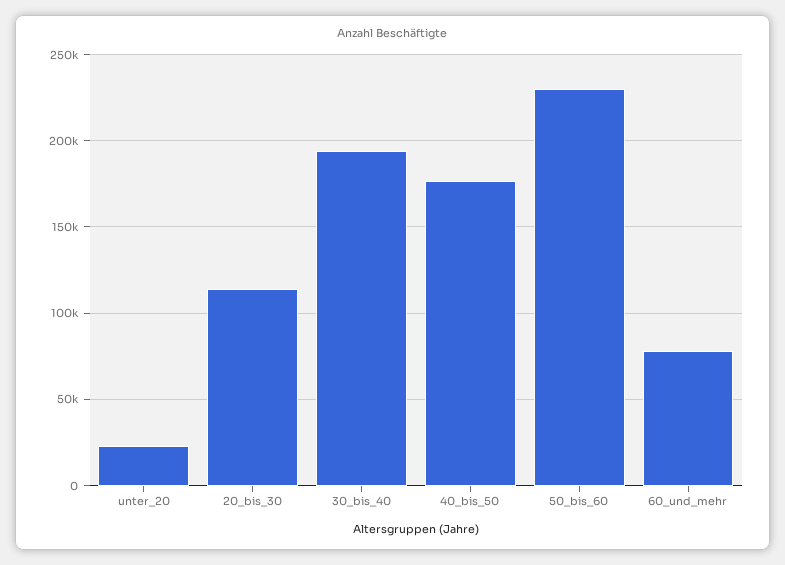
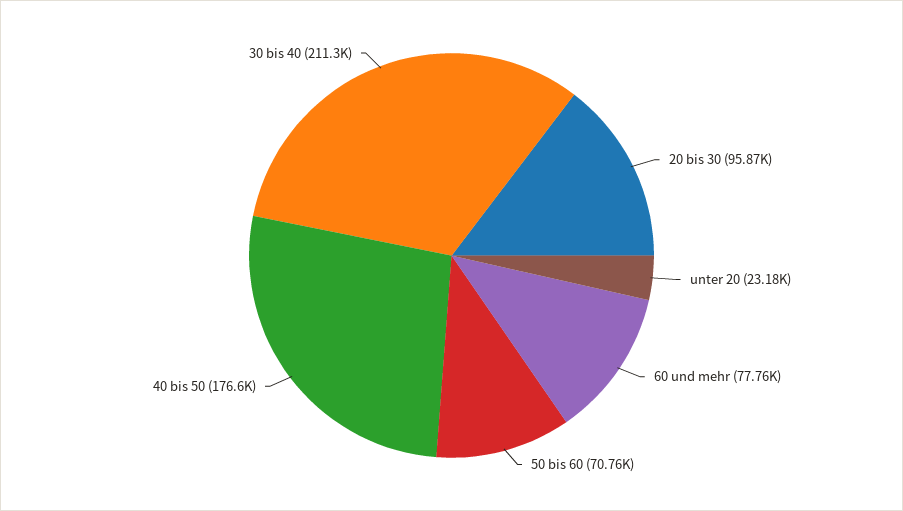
  {
    "unter_20": 23180,
-   "20_bis_30": 115000,
+   "20_bis_30": 95870,
-   "30_bis_40": 195000,
+   "30_bis_40": 211300,
    "40_bis_50": 176600,
-   "50_bis_60": 230000,
+   "50_bis_60": 70760,
    "60_und_mehr": 77760
  }

